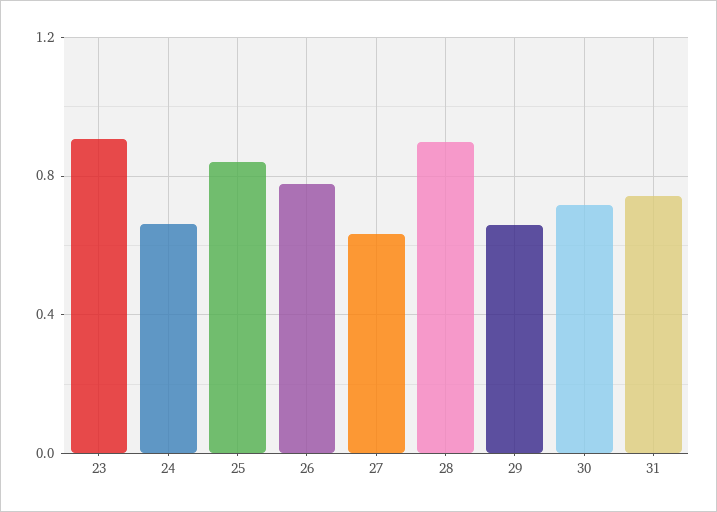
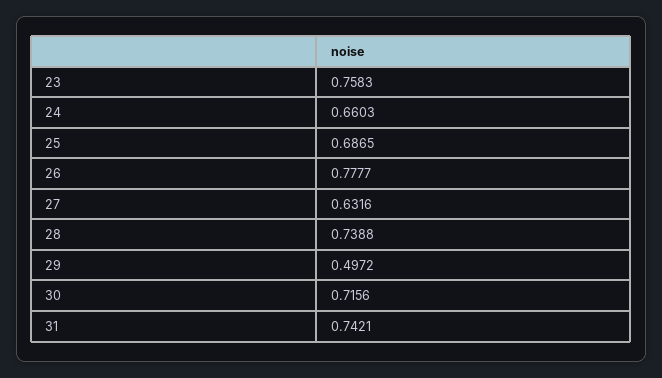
  {
-   "23": 0.9,
+   "23": 0.7583,
    "24": 0.6603,
-   "25": 0.85,
+   "25": 0.6865,
    "26": 0.7777,
    "27": 0.6316,
-   "28": 0.9,
+   "28": 0.7388,
-   "29": 0.65,
+   "29": 0.4972,
    "30": 0.7156,
    "31": 0.7421
  }

